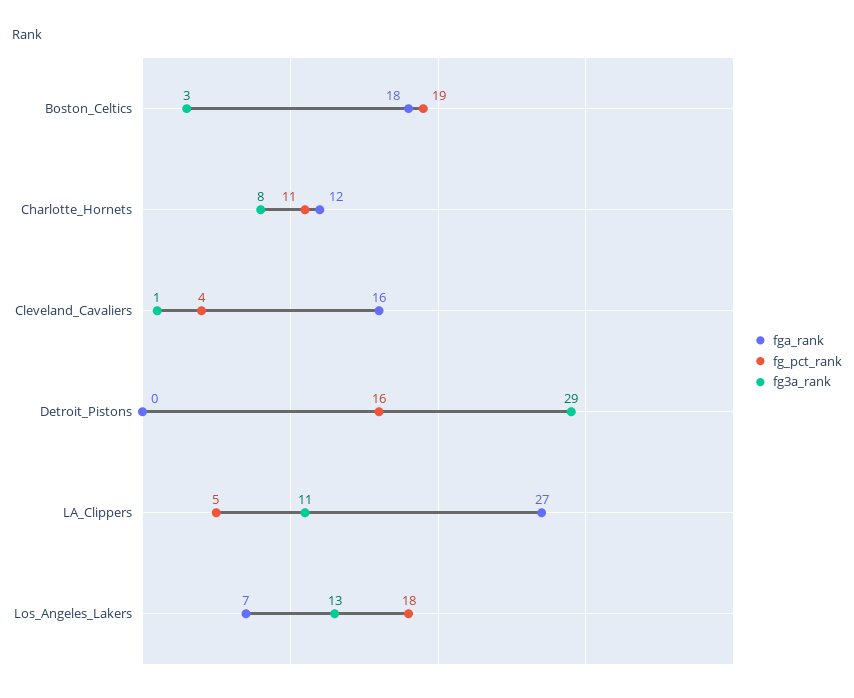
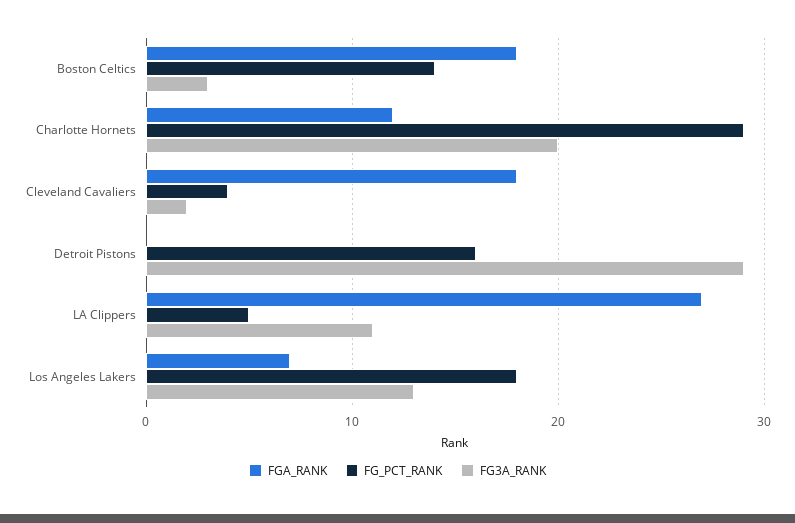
  {
    "fga_rank": {
      "Boston_Celtics": 18,
      "Charlotte_Hornets": 12,
-     "Cleveland_Cavaliers": 16,
+     "Cleveland_Cavaliers": 18,
      "Detroit_Pistons": 0,
      "LA_Clippers": 27,
      "Los_Angeles_Lakers": 7
    },
    "fg_pct_rank": {
-     "Boston_Celtics": 19,
+     "Boston_Celtics": 14,
-     "Charlotte_Hornets": 11,
+     "Charlotte_Hornets": 29,
      "Cleveland_Cavaliers": 4,
      "Detroit_Pistons": 16,
      "LA_Clippers": 5,
      "Los_Angeles_Lakers": 18
    },
    "fg3a_rank": {
      "Boston_Celtics": 3,
-     "Charlotte_Hornets": 8,
+     "Charlotte_Hornets": 20,
-     "Cleveland_Cavaliers": 1,
+     "Cleveland_Cavaliers": 2,
      "Detroit_Pistons": 29,
      "LA_Clippers": 11,
      "Los_Angeles_Lakers": 13
    }
  }

